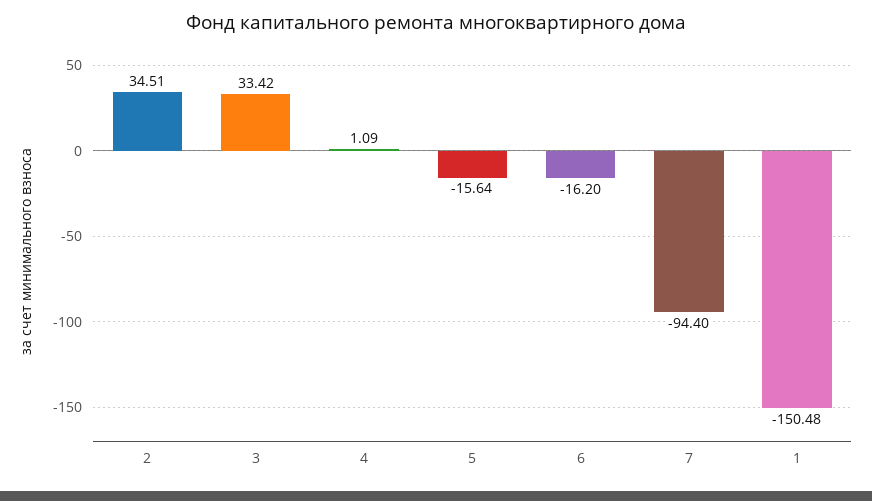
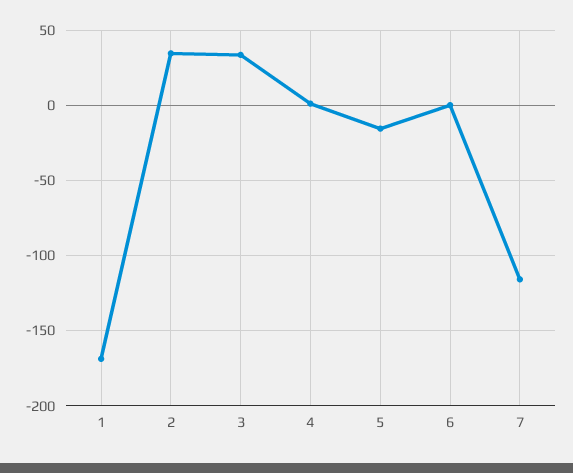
  {
    "2": 34.51,
    "3": 33.42,
    "4": 1.09,
    "5": -15.64,
-   "6": -16.2,
+   "6": 0,
-   "7": -94.4,
+   "7": -115,
-   "1": -150.48
+   "1": -170
  }

